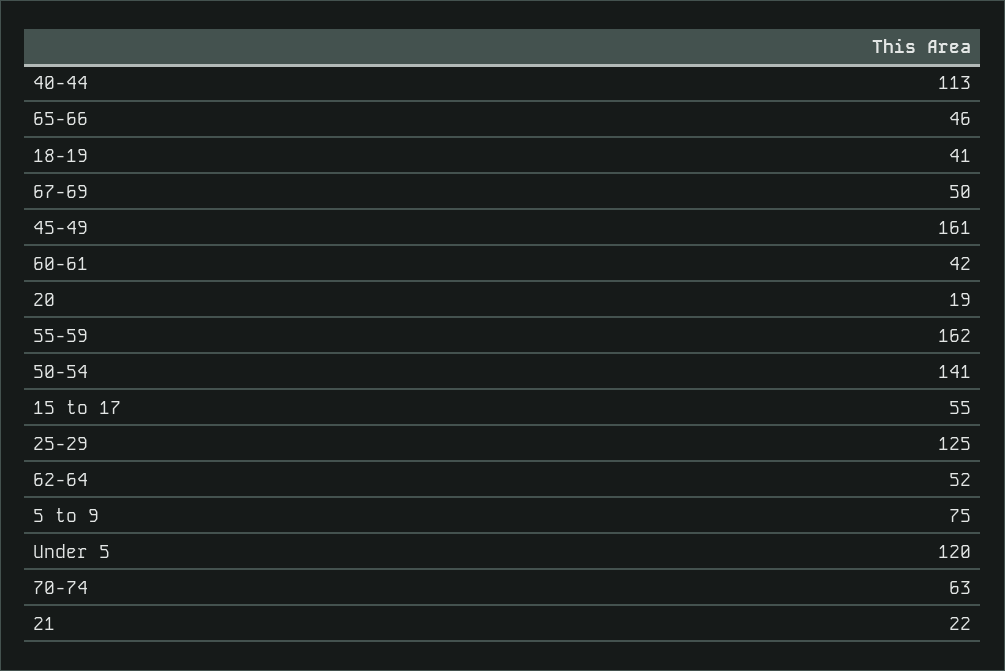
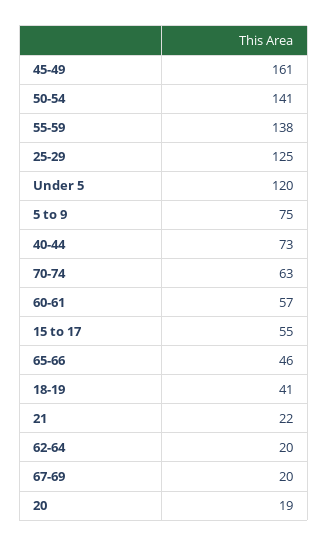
  {
-   "40-44": 113,
+   "40-44": 73,
    "65-66": 46,
    "18-19": 41,
-   "67-69": 50,
+   "67-69": 20,
    "45-49": 161,
-   "60-61": 42,
+   "60-61": 57,
    "20": 19,
-   "55-59": 162,
+   "55-59": 138,
    "50-54": 141,
    "15 to 17": 55,
    "25-29": 125,
-   "62-64": 52,
+   "62-64": 20,
    "5 to 9": 75,
    "Under 5": 120,
    "70-74": 63,
    "21": 22
  }

